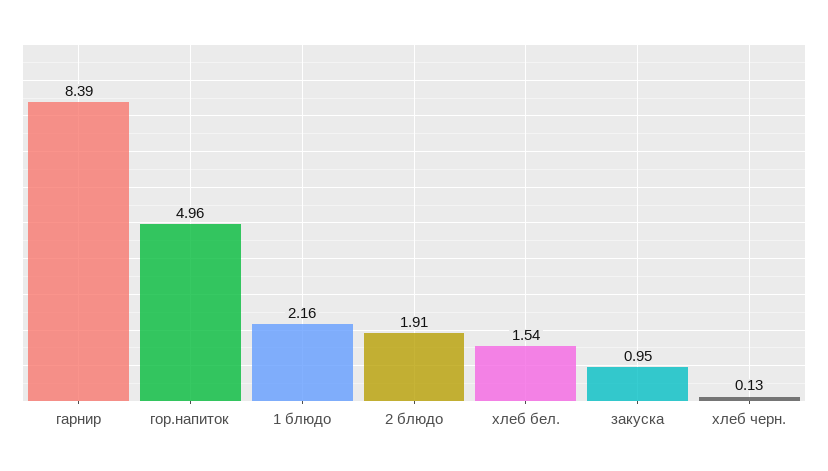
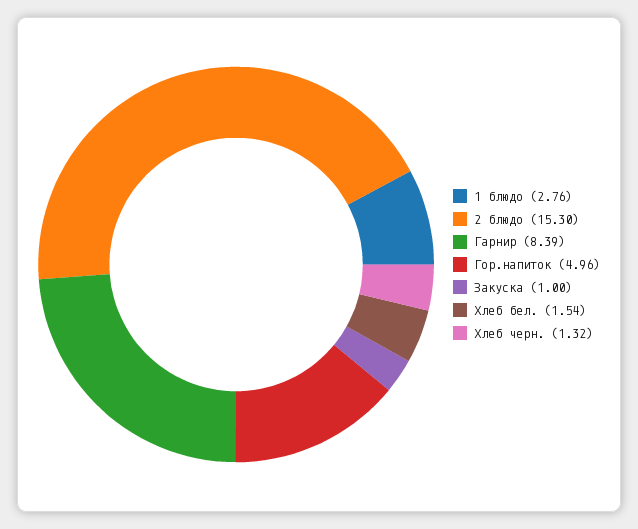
  {
    "гарнир": 8.39,
    "гор.напиток": 4.96,
-   "1 блюдо": 2.16,
+   "1 блюдо": 2.76,
-   "2 блюдо": 1.91,
+   "2 блюдо": 15.3,
    "хлеб бел.": 1.54,
-   "закуска": 0.95,
+   "закуска": 1,
-   "хлеб черн.": 0.13
+   "хлеб черн.": 1.32
  }

